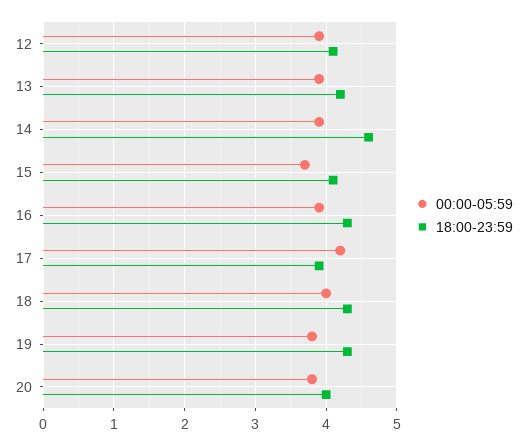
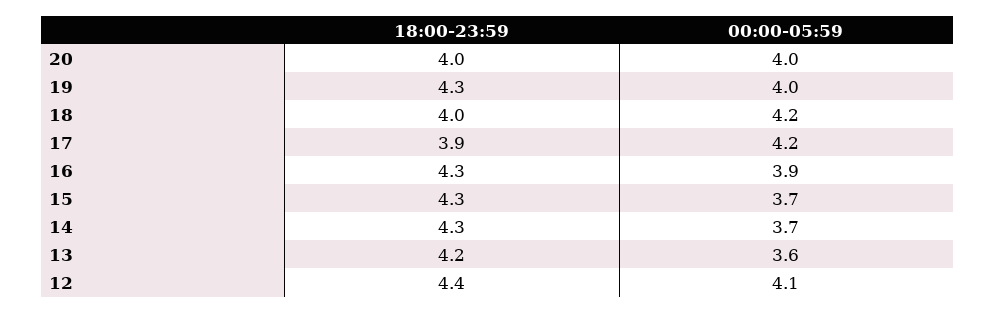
  {
    "00:00-05:59": {
-     "12": 3.9,
+     "12": 4.1,
-     "13": 3.9,
+     "13": 3.6,
-     "14": 3.9,
+     "14": 3.7,
      "15": 3.7,
      "16": 3.9,
      "17": 4.2,
-     "18": 4,
+     "18": 4.2,
-     "19": 3.8,
+     "19": 4,
-     "20": 3.8
+     "20": 4
    },
    "18:00-23:59": {
-     "12": 4.1,
+     "12": 4.4,
      "13": 4.2,
-     "14": 4.6,
+     "14": 4.3,
-     "15": 4.1,
+     "15": 4.3,
      "16": 4.3,
      "17": 3.9,
-     "18": 4.3,
+     "18": 4,
      "19": 4.3,
      "20": 4
    }
  }

